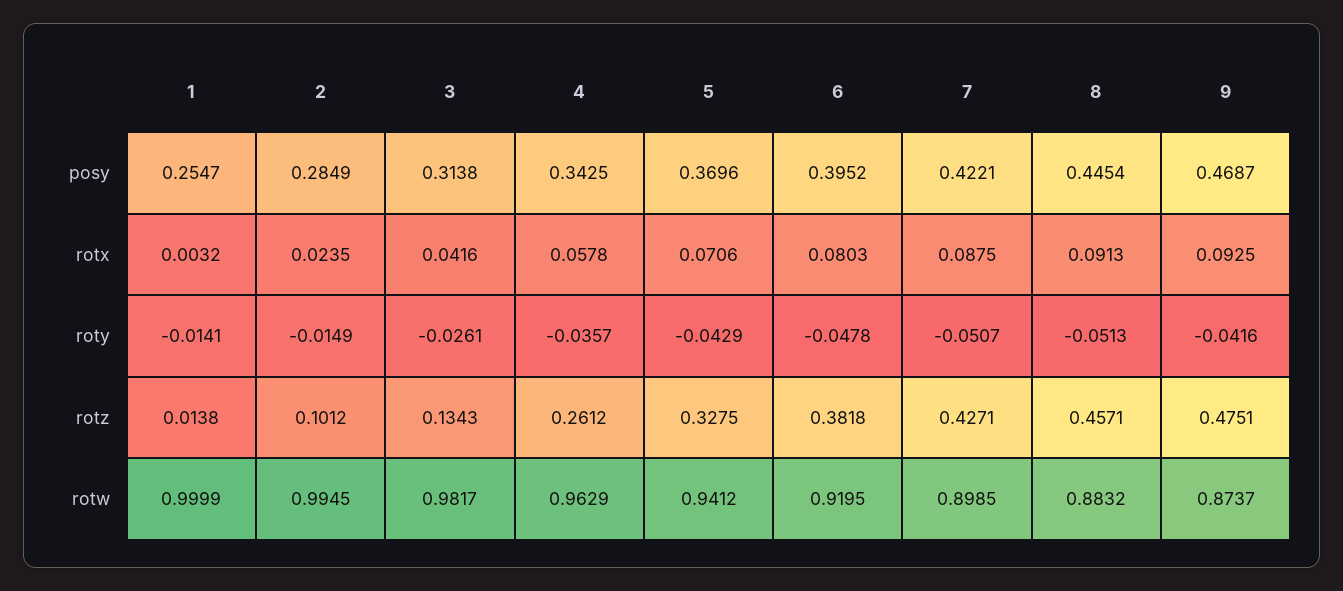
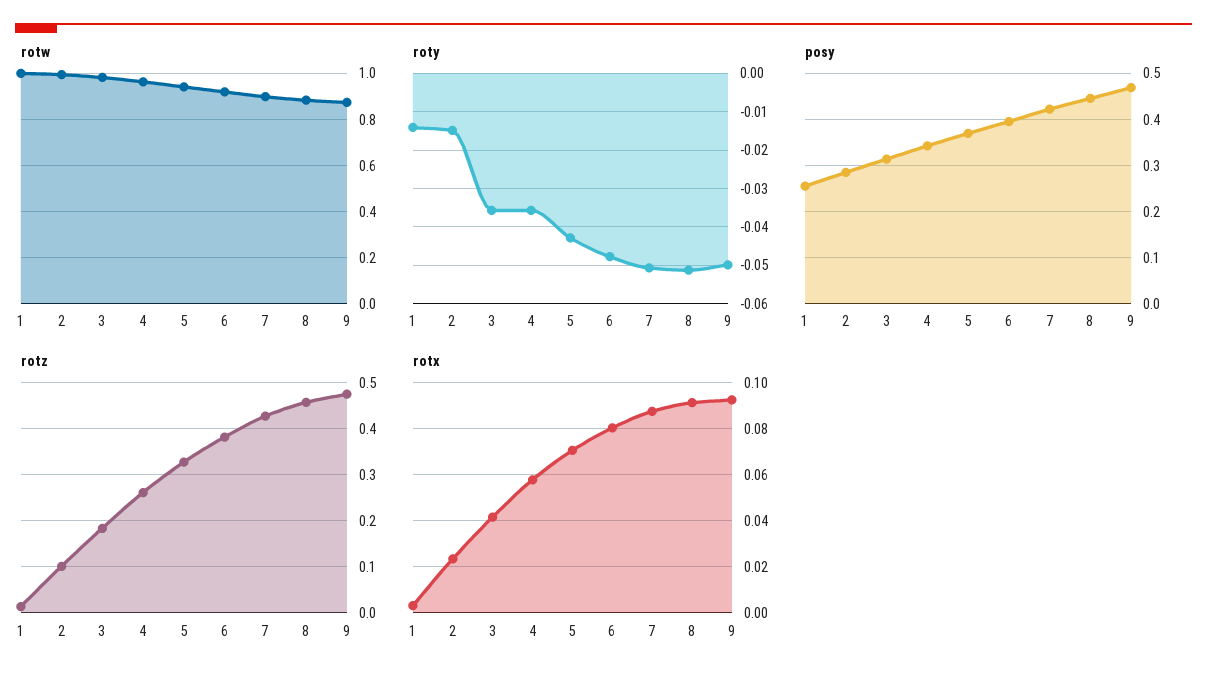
  {
    "posy": {
      "1": 0.2547,
      "2": 0.2849,
      "3": 0.3138,
      "4": 0.3425,
      "5": 0.3696,
      "6": 0.3952,
      "7": 0.4221,
      "8": 0.4454,
      "9": 0.4687
    },
    "rotx": {
      "1": 0.0032,
      "2": 0.0235,
      "3": 0.0416,
      "4": 0.0578,
      "5": 0.0706,
      "6": 0.0803,
      "7": 0.0875,
      "8": 0.0913,
      "9": 0.0925
    },
    "roty": {
      "1": -0.0141,
      "2": -0.0149,
-     "3": -0.0261,
+     "3": -0.036,
      "4": -0.0357,
      "5": -0.0429,
      "6": -0.0478,
      "7": -0.0507,
      "8": -0.0513,
-     "9": -0.0416
+     "9": -0.05
    },
    "rotz": {
      "1": 0.0138,
      "2": 0.1012,
-     "3": 0.1343,
+     "3": 0.18,
      "4": 0.2612,
      "5": 0.3275,
      "6": 0.3818,
      "7": 0.4271,
      "8": 0.4571,
      "9": 0.4751
    },
    "rotw": {
      "1": 0.9999,
      "2": 0.9945,
      "3": 0.9817,
      "4": 0.9629,
      "5": 0.9412,
      "6": 0.9195,
      "7": 0.8985,
      "8": 0.8832,
      "9": 0.8737
    }
  }

